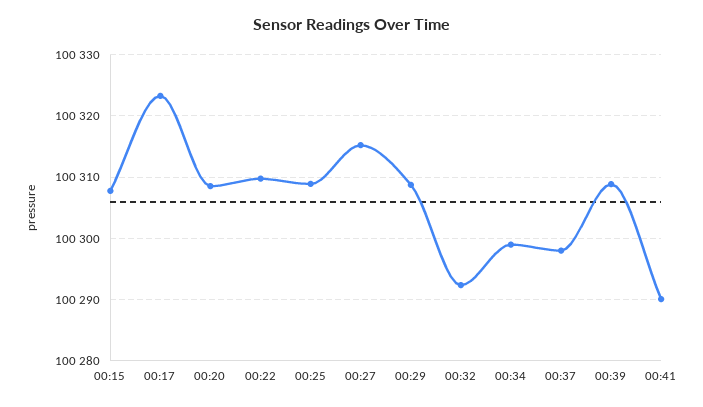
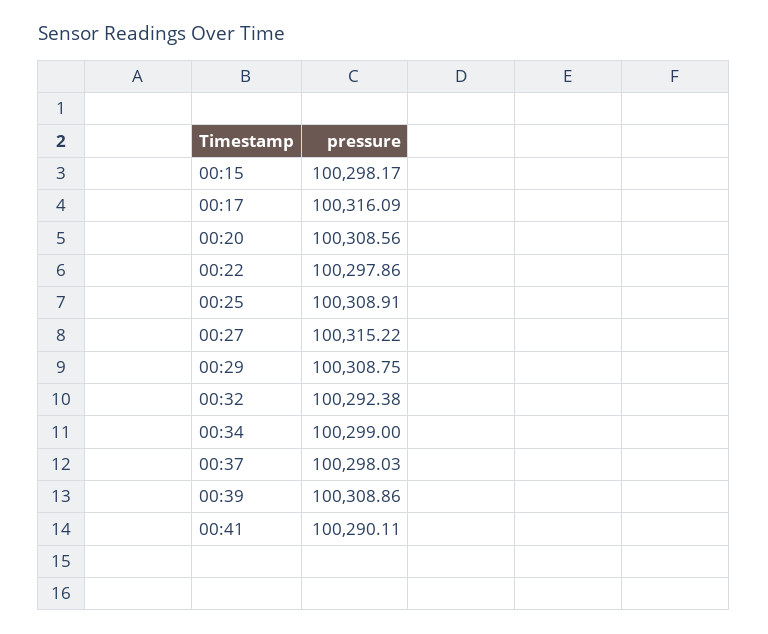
  {
-   "00:15": 100308,
+   "00:15": 100298.17,
-   "00:17": 100323,
+   "00:17": 100316.09,
    "00:20": 100308.56,
-   "00:22": 100310,
+   "00:22": 100297.86,
    "00:25": 100308.91,
    "00:27": 100315.22,
    "00:29": 100308.75,
    "00:32": 100292.38,
    "00:34": 100299,
    "00:37": 100298.03,
    "00:39": 100308.86,
    "00:41": 100290.11
  }

